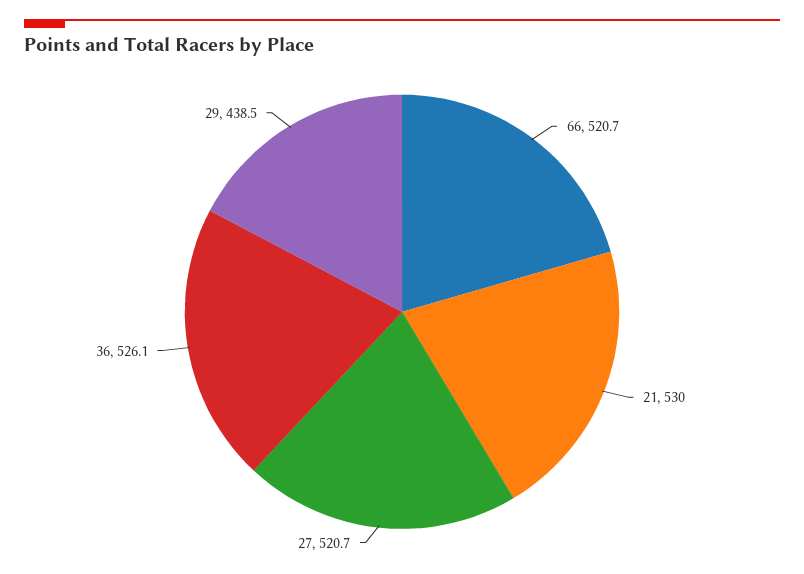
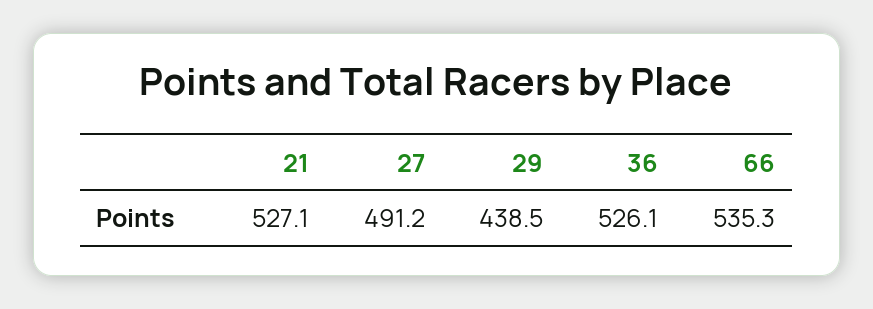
  {
-   "66": 520.7,
+   "66": 535.3,
-   "21": 530,
+   "21": 527.1,
-   "27": 520.7,
+   "27": 491.2,
    "36": 526.1,
    "29": 438.5
  }

